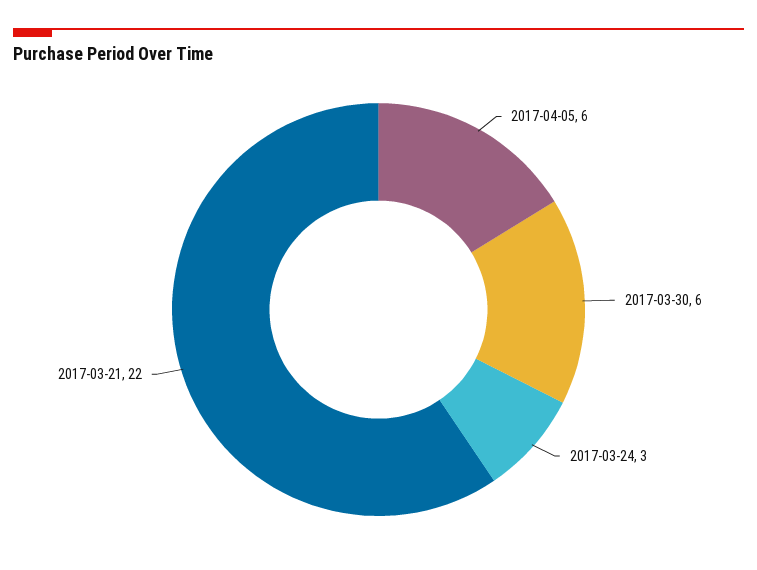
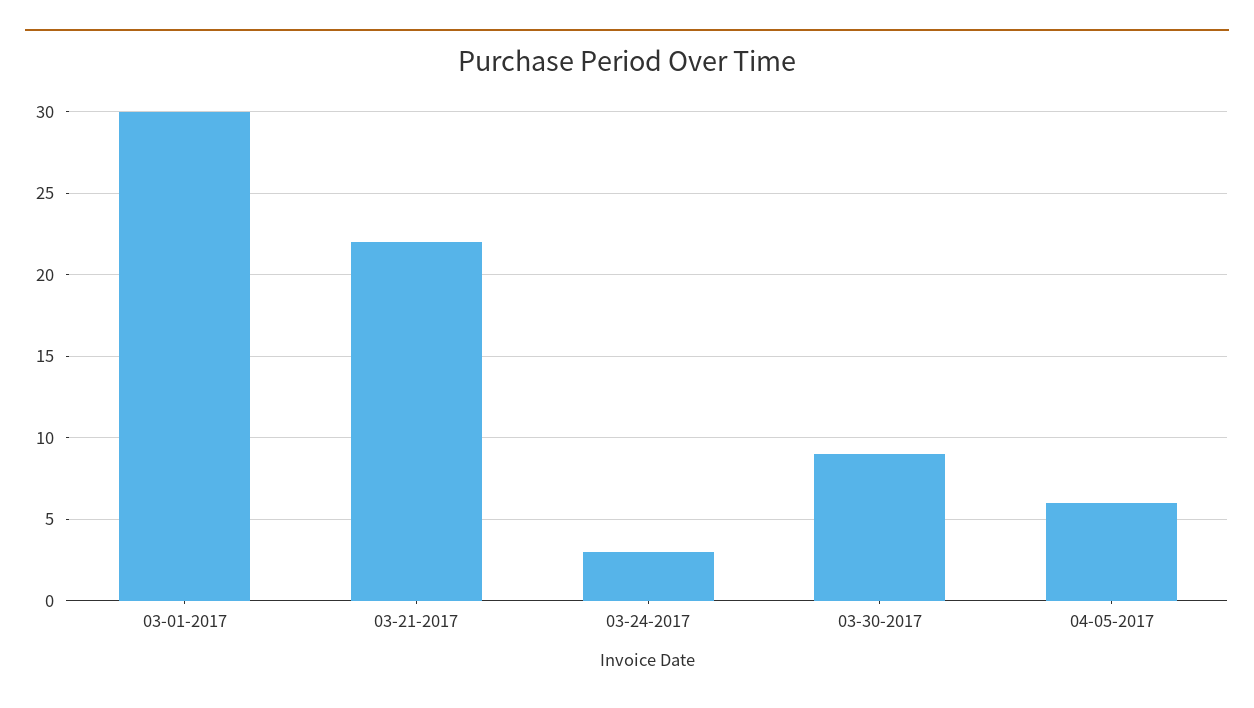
  {
    "2017-04-05": 6,
-   "2017-03-30": 6,
+   "2017-03-30": 9,
    "2017-03-24": 3,
-   "2017-03-21": 22
+   "2017-03-21": 22,
+   "03-01-2017": 30
  }

